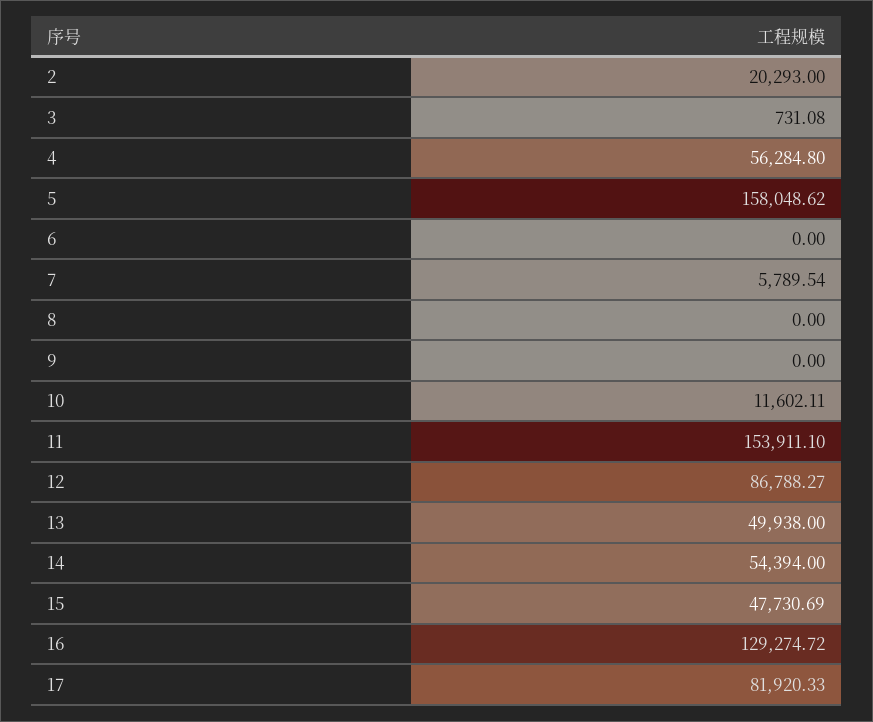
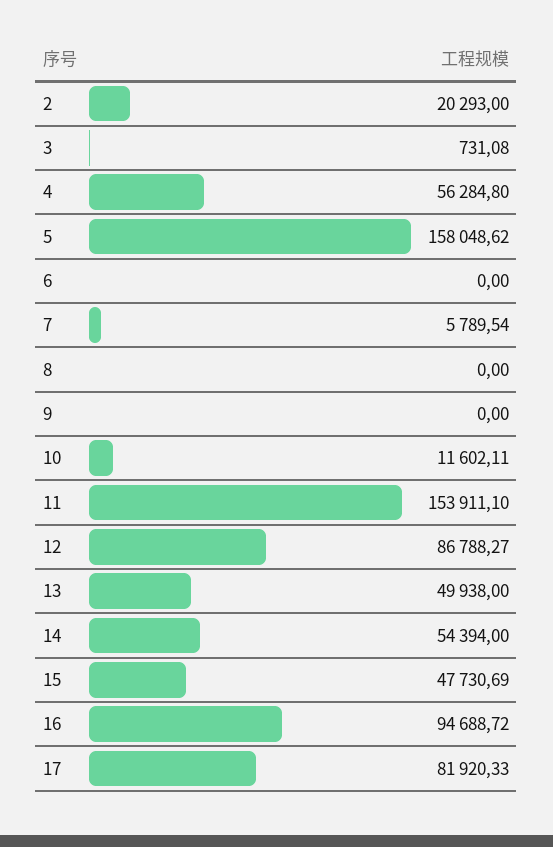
  {
    "2": 20293,
    "3": 731.08,
    "4": 56284.8,
    "5": 158048.62,
    "6": 0,
    "7": 5789.54,
    "8": 0,
    "9": 0,
    "10": 11602.11,
    "11": 153911.1,
    "12": 86788.27,
    "13": 49938,
    "14": 54394,
    "15": 47730.69,
-   "16": 129274.72,
+   "16": 94688.72,
    "17": 81920.33
  }

